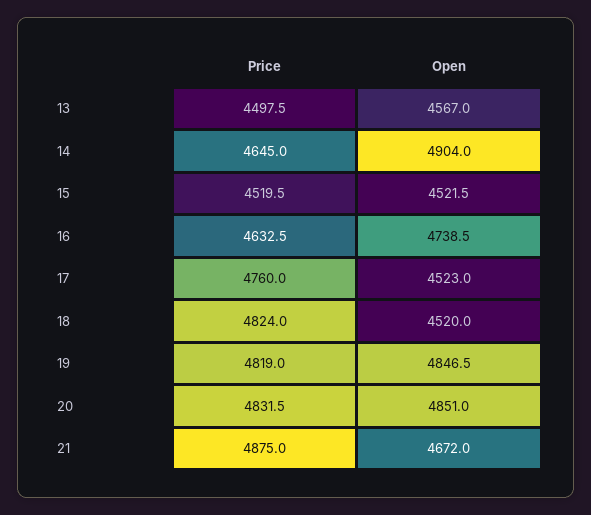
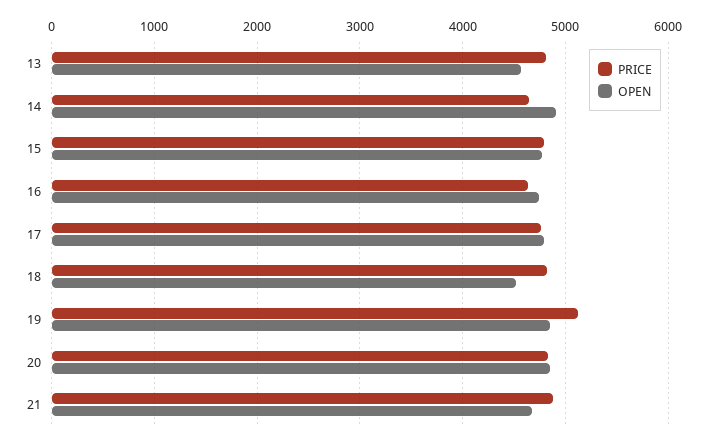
  {
    "Price": {
-     "13": 4497.5,
+     "13": 4800,
      "14": 4645,
-     "15": 4519.5,
+     "15": 4800,
      "16": 4632.5,
      "17": 4760,
      "18": 4824,
-     "19": 4819,
+     "19": 5100,
      "20": 4831.5,
      "21": 4875
    },
    "Open": {
      "13": 4567,
      "14": 4904,
-     "15": 4521.5,
+     "15": 4800,
      "16": 4738.5,
-     "17": 4523,
+     "17": 4800,
      "18": 4520,
      "19": 4846.5,
      "20": 4851,
      "21": 4672
    }
  }

